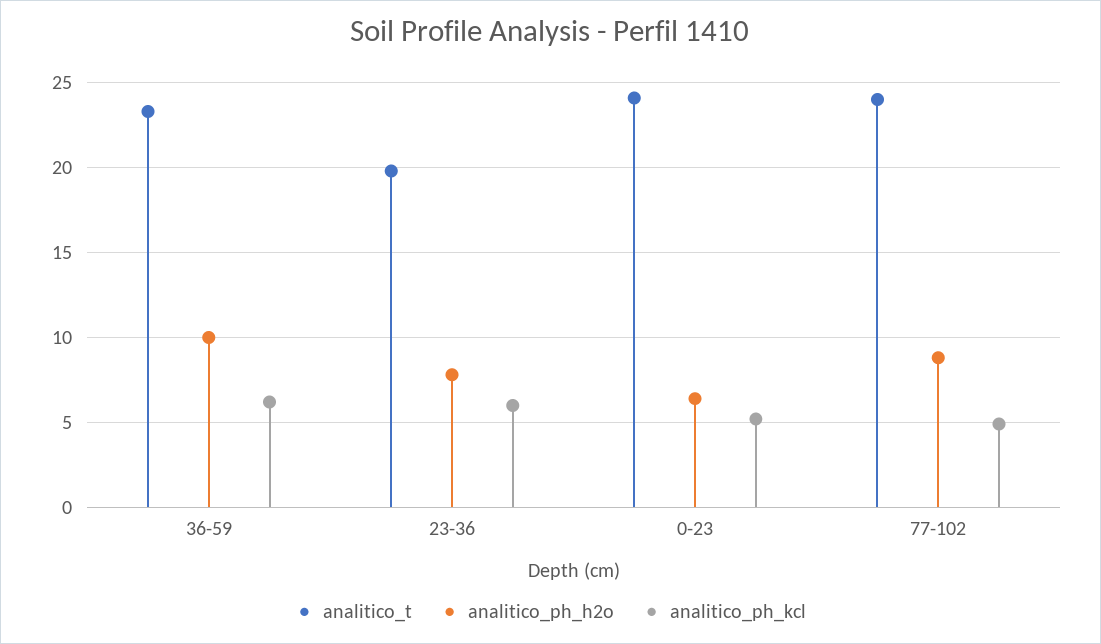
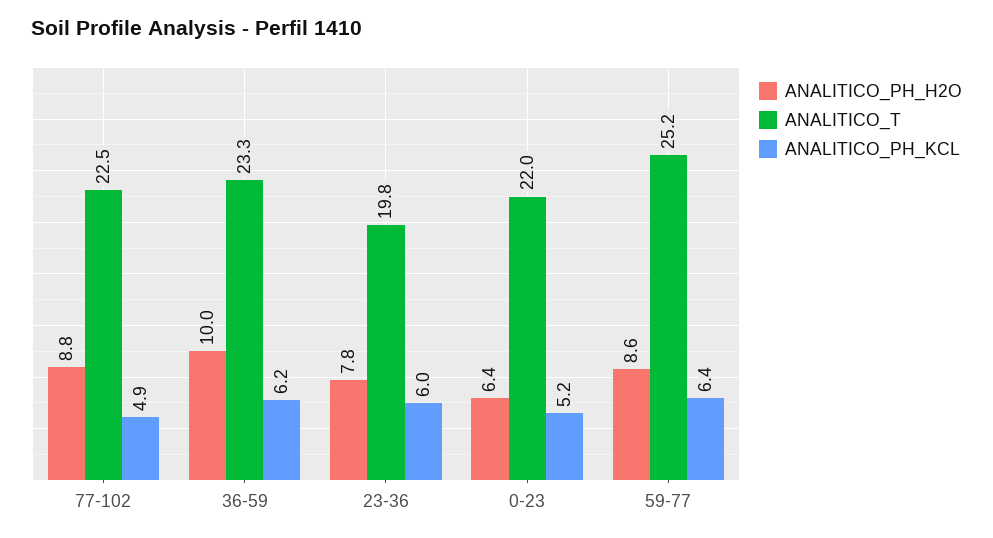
  {
    "analitico_t": {
      "36-59": 23.3,
      "23-36": 19.8,
-     "0-23": 24,
+     "0-23": 22,
-     "77-102": 24
+     "77-102": 22.5,
+     "59-77": 25.2
    },
    "analitico_ph_h2o": {
      "36-59": 10,
      "23-36": 7.8,
      "0-23": 6.4,
-     "77-102": 8.8
+     "77-102": 8.8,
+     "59-77": 8.6
    },
    "analitico_ph_kcl": {
      "36-59": 6.2,
      "23-36": 6,
      "0-23": 5.2,
-     "77-102": 4.9
+     "77-102": 4.9,
+     "59-77": 6.4
    }
  }

